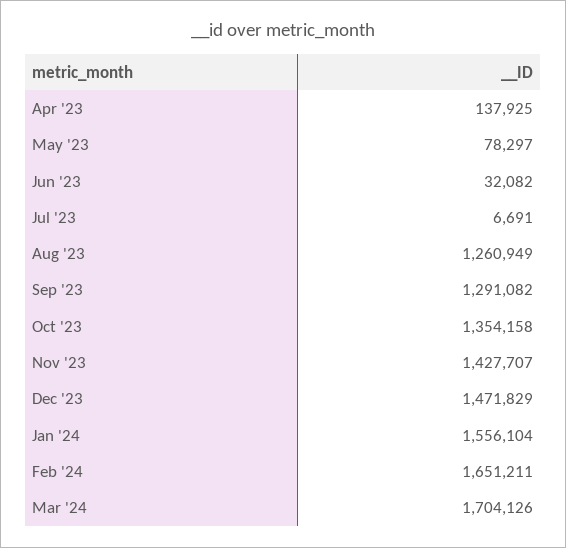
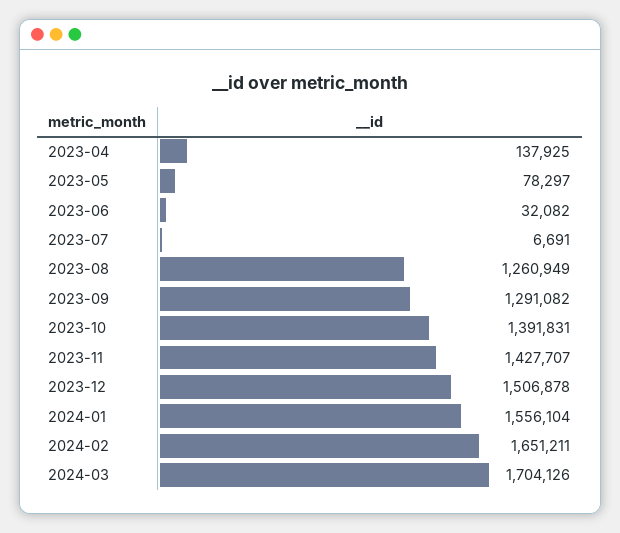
  {
    "Apr '23": 137925,
    "May '23": 78297,
    "Jun '23": 32082,
    "Jul '23": 6691,
    "Aug '23": 1260949,
    "Sep '23": 1291082,
-   "Oct '23": 1354158,
+   "Oct '23": 1391831,
    "Nov '23": 1427707,
-   "Dec '23": 1471829,
+   "Dec '23": 1506878,
    "Jan '24": 1556104,
    "Feb '24": 1651211,
    "Mar '24": 1704126
  }

